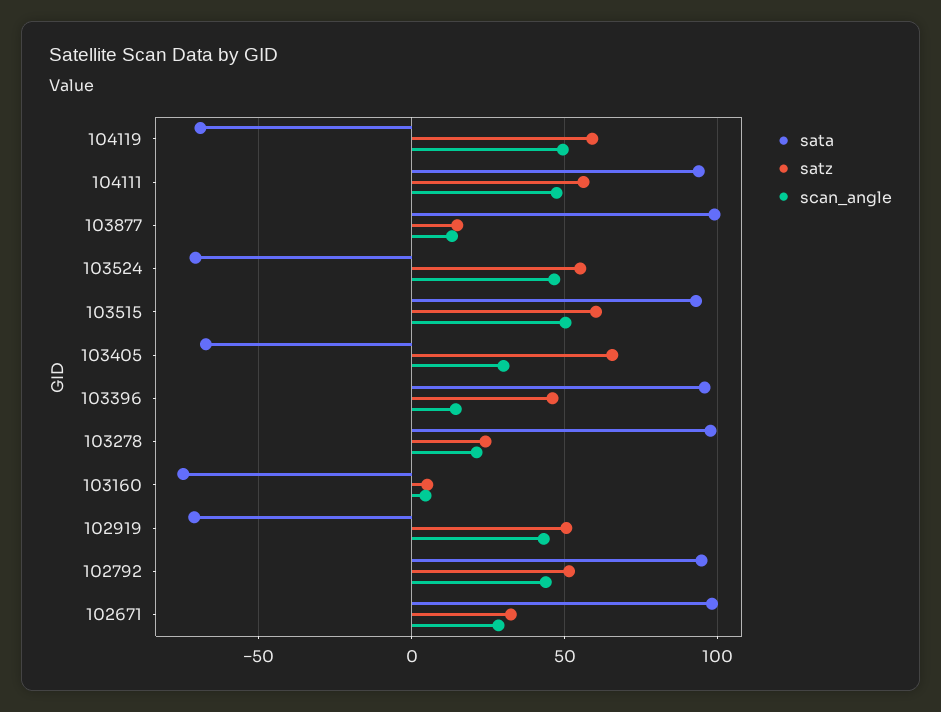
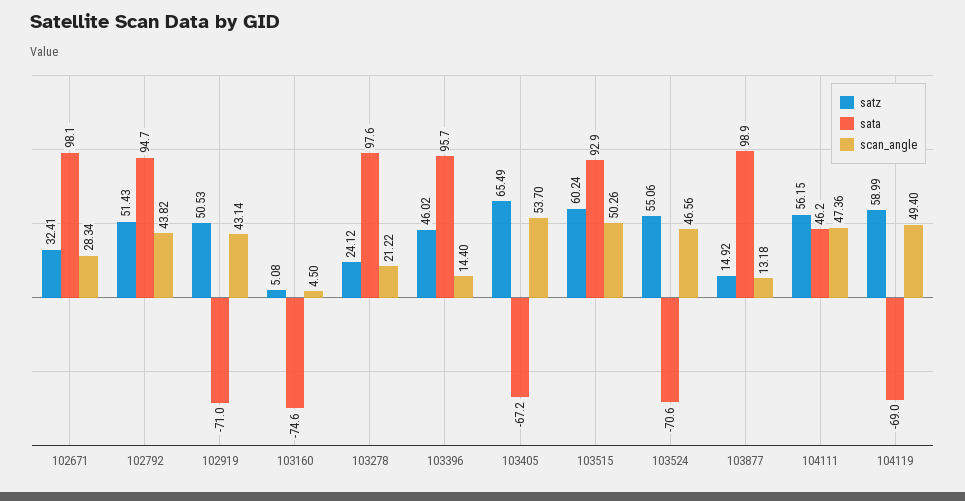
  {
    "sata": {
      "104119": -69,
-     "104111": 95,
+     "104111": 46.2,
      "103877": 98.9,
      "103524": -70.6,
      "103515": 92.9,
      "103405": -67.2,
      "103396": 95.7,
      "103278": 97.6,
      "103160": -74.6,
      "102919": -71,
      "102792": 94.7,
      "102671": 98.1
    },
    "satz": {
      "104119": 58.99,
      "104111": 56.15,
      "103877": 14.92,
      "103524": 55.06,
      "103515": 60.24,
      "103405": 65.49,
      "103396": 46.02,
      "103278": 24.12,
      "103160": 5.08,
      "102919": 50.53,
      "102792": 51.43,
      "102671": 32.41
    },
    "scan_angle": {
      "104119": 49.4,
      "104111": 47.36,
      "103877": 13.18,
      "103524": 46.56,
      "103515": 50.26,
-     "103405": 30,
+     "103405": 53.7,
      "103396": 14.4,
      "103278": 21.22,
      "103160": 4.5,
      "102919": 43.14,
      "102792": 43.82,
      "102671": 28.34
    }
  }

